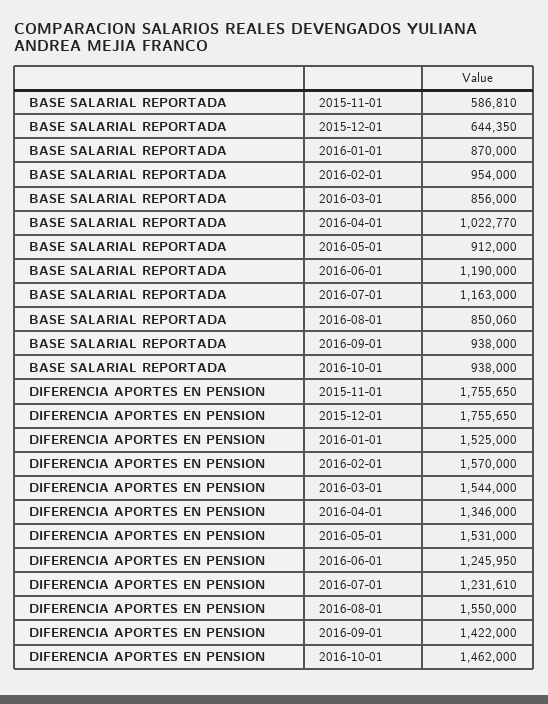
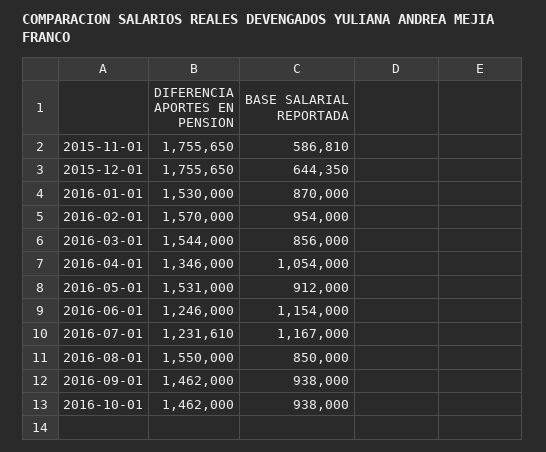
  {
    "BASE SALARIAL REPORTADA": {
      "2015-11-01": 586810,
      "2015-12-01": 644350,
      "2016-01-01": 870000,
      "2016-02-01": 954000,
      "2016-03-01": 856000,
-     "2016-04-01": 1022770,
+     "2016-04-01": 1054000,
      "2016-05-01": 912000,
-     "2016-06-01": 1190000,
+     "2016-06-01": 1154000,
-     "2016-07-01": 1163000,
+     "2016-07-01": 1167000,
-     "2016-08-01": 850060,
+     "2016-08-01": 850000,
      "2016-09-01": 938000,
      "2016-10-01": 938000
    },
    "DIFERENCIA APORTES EN PENSION": {
      "2015-11-01": 1755650,
      "2015-12-01": 1755650,
-     "2016-01-01": 1525000,
+     "2016-01-01": 1530000,
      "2016-02-01": 1570000,
      "2016-03-01": 1544000,
      "2016-04-01": 1346000,
      "2016-05-01": 1531000,
-     "2016-06-01": 1245950,
+     "2016-06-01": 1246000,
      "2016-07-01": 1231610,
      "2016-08-01": 1550000,
-     "2016-09-01": 1422000,
+     "2016-09-01": 1462000,
      "2016-10-01": 1462000
    }
  }

